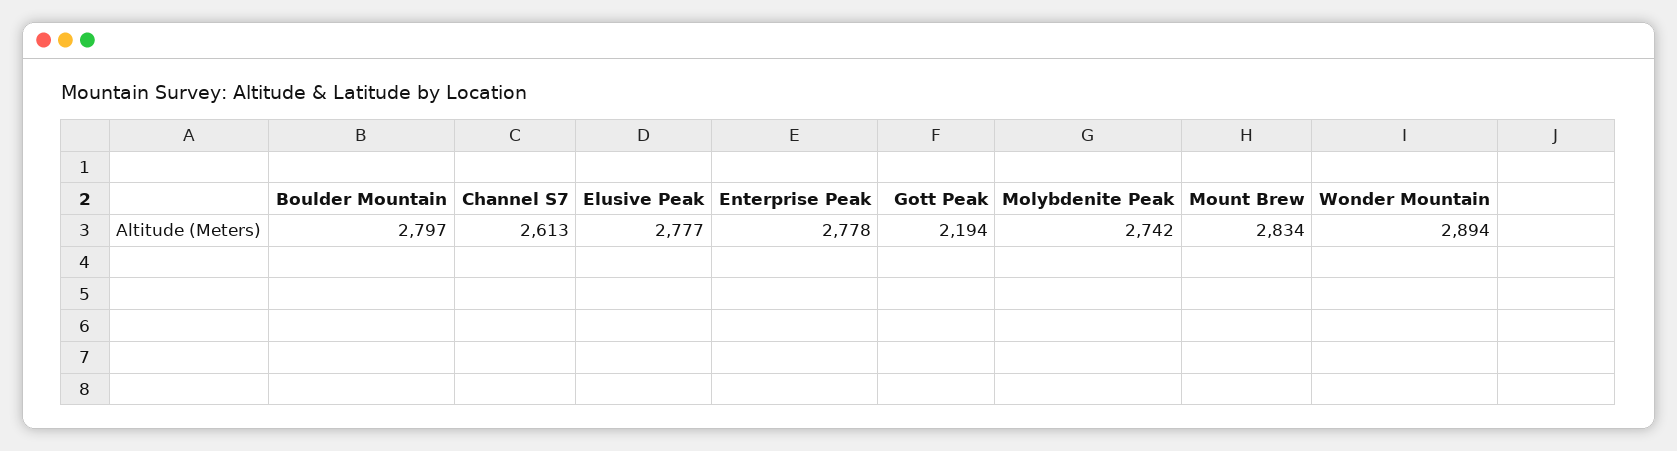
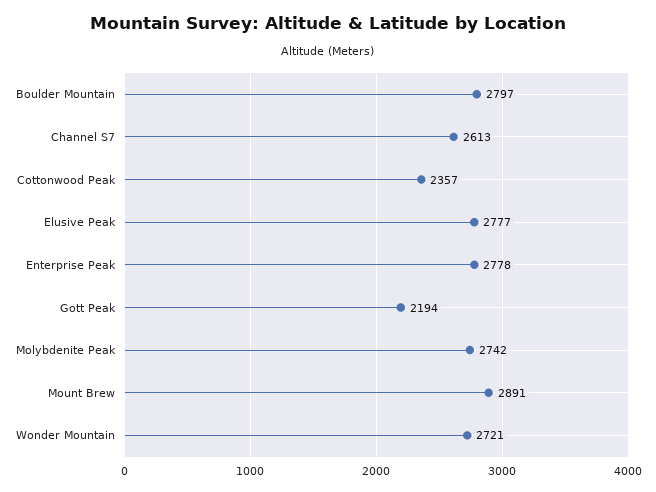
  {
    "Boulder Mountain": 2797,
    "Channel S7": 2613,
    "Elusive Peak": 2777,
    "Enterprise Peak": 2778,
    "Gott Peak": 2194,
    "Molybdenite Peak": 2742,
-   "Mount Brew": 2834,
+   "Mount Brew": 2891,
-   "Wonder Mountain": 2894
+   "Wonder Mountain": 2721,
+   "Cottonwood Peak": 2357
  }

